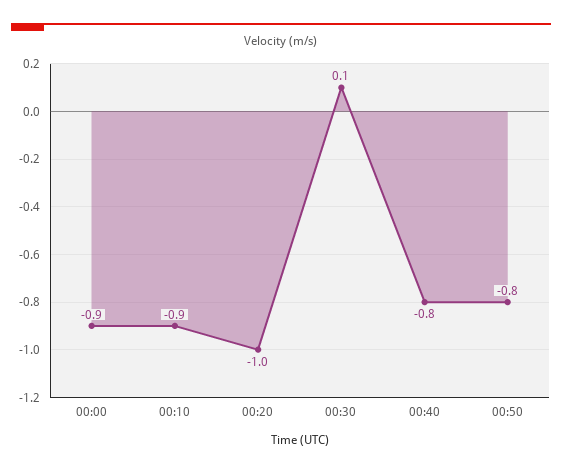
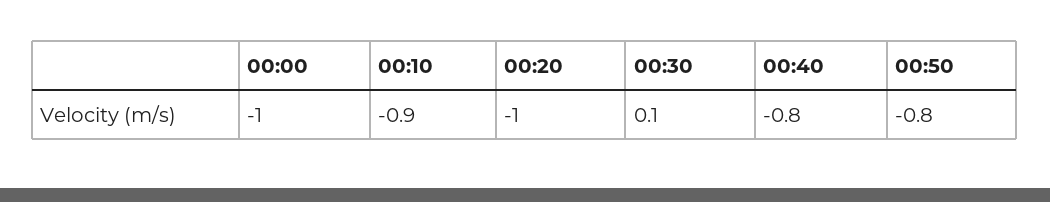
  {
-   "00:00": -0.9,
+   "00:00": -1,
    "00:10": -0.9,
    "00:20": -1,
    "00:30": 0.1,
    "00:40": -0.8,
    "00:50": -0.8
  }

